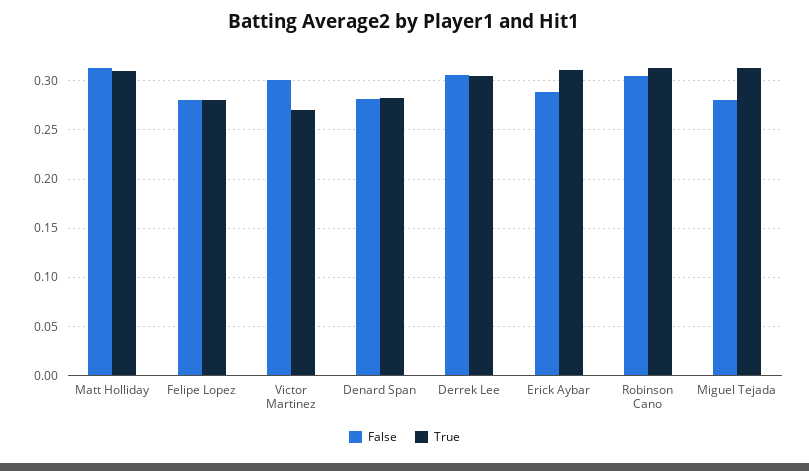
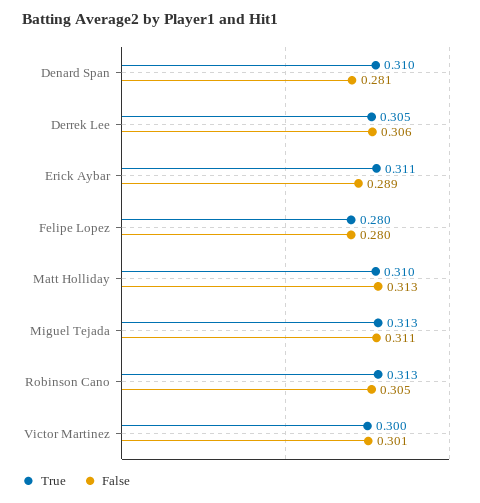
  {
    "False": {
      "Matt Holliday": 0.313,
      "Felipe Lopez": 0.28,
      "Victor Martinez": 0.301,
      "Denard Span": 0.281,
      "Derrek Lee": 0.306,
      "Erick Aybar": 0.289,
      "Robinson Cano": 0.305,
-     "Miguel Tejada": 0.28
+     "Miguel Tejada": 0.311
    },
    "True": {
      "Matt Holliday": 0.31,
      "Felipe Lopez": 0.28,
-     "Victor Martinez": 0.27,
+     "Victor Martinez": 0.3,
-     "Denard Span": 0.28,
+     "Denard Span": 0.31,
      "Derrek Lee": 0.305,
      "Erick Aybar": 0.311,
      "Robinson Cano": 0.313,
      "Miguel Tejada": 0.313
    }
  }

